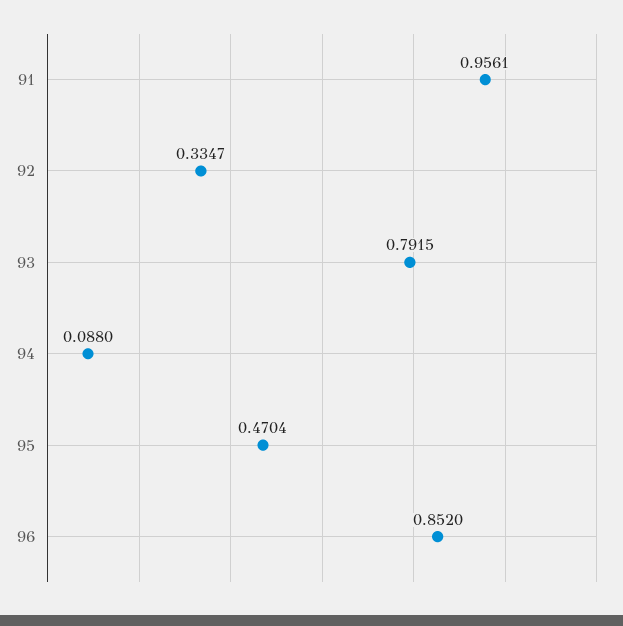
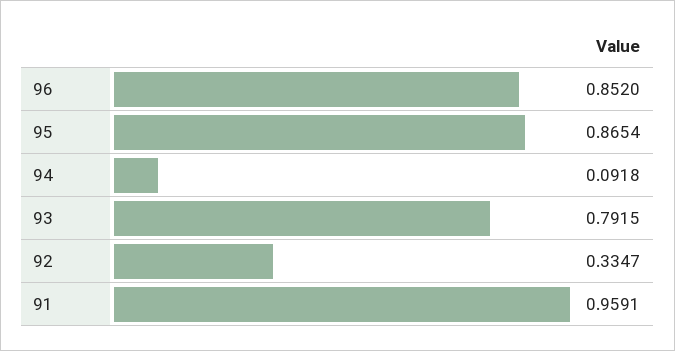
  {
-   "91": 0.9561,
+   "91": 0.9591,
    "92": 0.3347,
    "93": 0.7915,
-   "94": 0.088,
+   "94": 0.0918,
-   "95": 0.4704,
+   "95": 0.8654,
    "96": 0.852
  }

